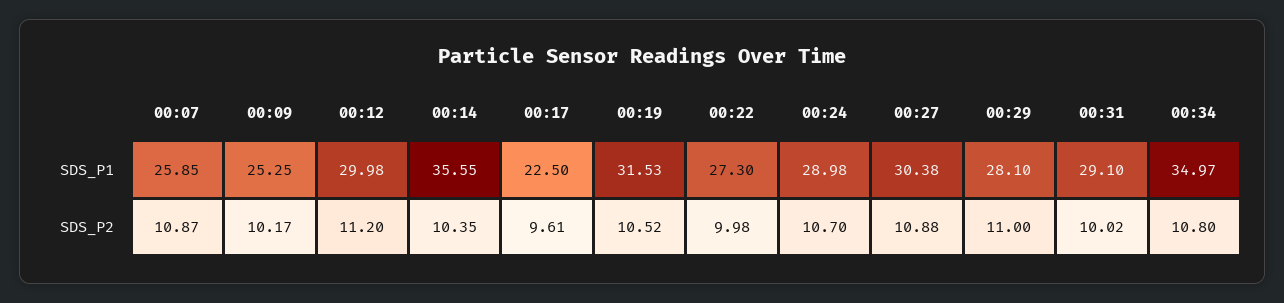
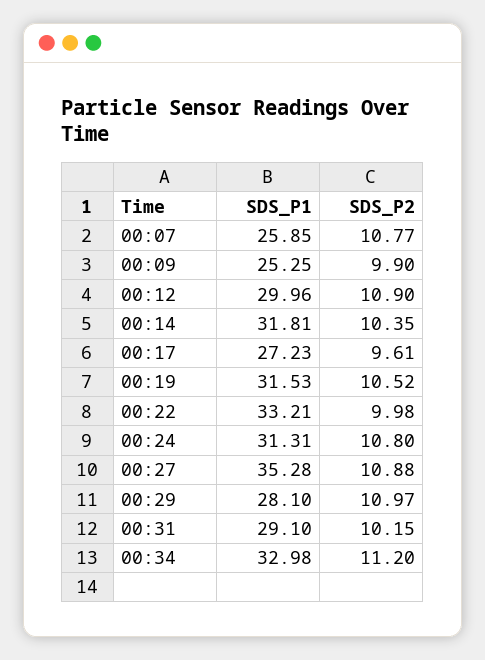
  {
    "00:07": {
      "SDS_P1": 25.85,
-     "SDS_P2": 10.87
+     "SDS_P2": 10.77
    },
    "00:09": {
      "SDS_P1": 25.25,
-     "SDS_P2": 10.17
+     "SDS_P2": 9.9
    },
    "00:12": {
-     "SDS_P1": 29.98,
+     "SDS_P1": 29.96,
-     "SDS_P2": 11.2
+     "SDS_P2": 10.9
    },
    "00:14": {
-     "SDS_P1": 35.55,
+     "SDS_P1": 31.81,
      "SDS_P2": 10.35
    },
    "00:17": {
-     "SDS_P1": 22.5,
+     "SDS_P1": 27.23,
      "SDS_P2": 9.61
    },
    "00:19": {
      "SDS_P1": 31.53,
      "SDS_P2": 10.52
    },
    "00:22": {
-     "SDS_P1": 27.3,
+     "SDS_P1": 33.21,
      "SDS_P2": 9.98
    },
    "00:24": {
-     "SDS_P1": 28.98,
+     "SDS_P1": 31.31,
-     "SDS_P2": 10.7
+     "SDS_P2": 10.8
    },
    "00:27": {
-     "SDS_P1": 30.38,
+     "SDS_P1": 35.28,
      "SDS_P2": 10.88
    },
    "00:29": {
      "SDS_P1": 28.1,
-     "SDS_P2": 11
+     "SDS_P2": 10.97
    },
    "00:31": {
      "SDS_P1": 29.1,
-     "SDS_P2": 10.02
+     "SDS_P2": 10.15
    },
    "00:34": {
-     "SDS_P1": 34.97,
+     "SDS_P1": 32.98,
-     "SDS_P2": 10.8
+     "SDS_P2": 11.2
    }
  }

